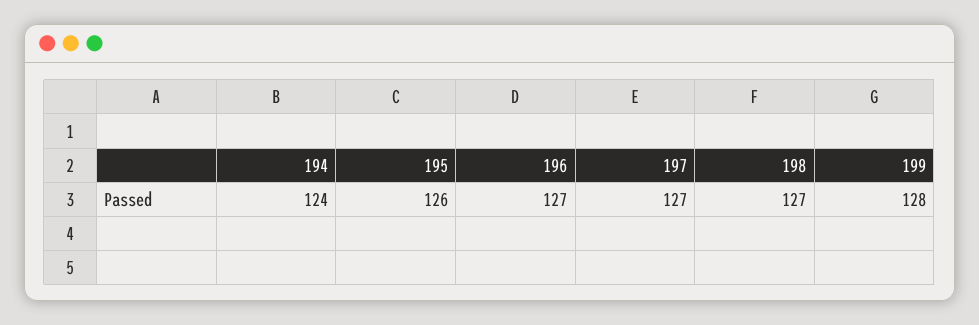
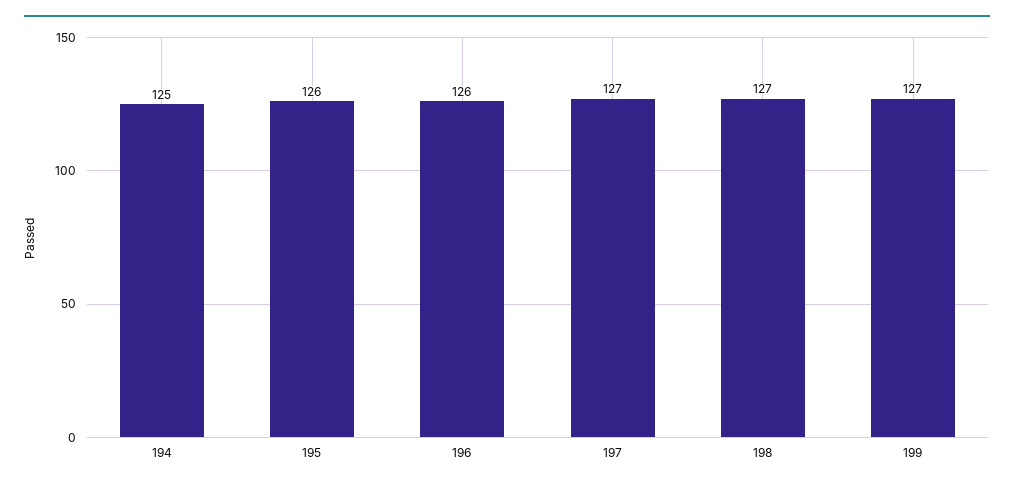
  {
-   "194": 124,
+   "194": 125,
    "195": 126,
-   "196": 127,
+   "196": 126,
    "197": 127,
    "198": 127,
-   "199": 128
+   "199": 127
  }

